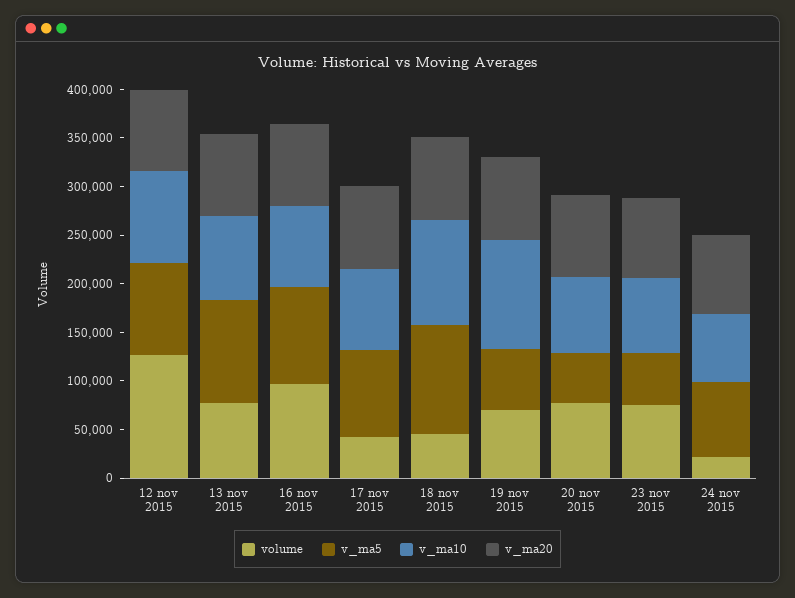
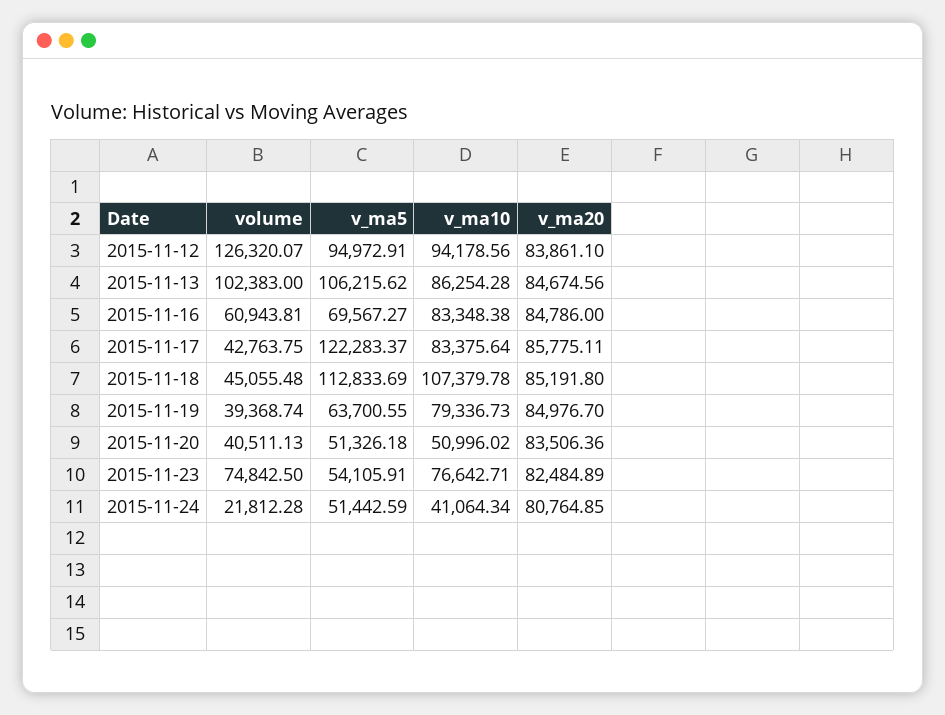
  {
    "volume": {
      "12 nov 2015": 126320.07,
-     "13 nov 2015": 80000,
+     "13 nov 2015": 102383,
-     "16 nov 2015": 100000,
+     "16 nov 2015": 60943.81,
      "17 nov 2015": 42763.75,
      "18 nov 2015": 45055.48,
-     "19 nov 2015": 70000,
+     "19 nov 2015": 39368.74,
-     "20 nov 2015": 80000,
+     "20 nov 2015": 40511.13,
      "23 nov 2015": 74842.5,
      "24 nov 2015": 21812.28
    },
    "v_ma5": {
      "12 nov 2015": 94972.91,
      "13 nov 2015": 106215.62,
-     "16 nov 2015": 100000,
+     "16 nov 2015": 69567.27,
-     "17 nov 2015": 90000,
+     "17 nov 2015": 122283.37,
      "18 nov 2015": 112833.69,
      "19 nov 2015": 63700.55,
      "20 nov 2015": 51326.18,
      "23 nov 2015": 54105.91,
-     "24 nov 2015": 80000
+     "24 nov 2015": 51442.59
    },
    "v_ma10": {
      "12 nov 2015": 94178.56,
      "13 nov 2015": 86254.28,
      "16 nov 2015": 83348.38,
      "17 nov 2015": 83375.64,
      "18 nov 2015": 107379.78,
-     "19 nov 2015": 110000,
+     "19 nov 2015": 79336.73,
-     "20 nov 2015": 80000,
+     "20 nov 2015": 50996.02,
      "23 nov 2015": 76642.71,
-     "24 nov 2015": 70000
+     "24 nov 2015": 41064.34
    },
    "v_ma20": {
      "12 nov 2015": 83861.1,
      "13 nov 2015": 84674.56,
      "16 nov 2015": 84786,
      "17 nov 2015": 85775.11,
      "18 nov 2015": 85191.8,
      "19 nov 2015": 84976.7,
      "20 nov 2015": 83506.36,
      "23 nov 2015": 82484.89,
      "24 nov 2015": 80764.85
    }
  }

